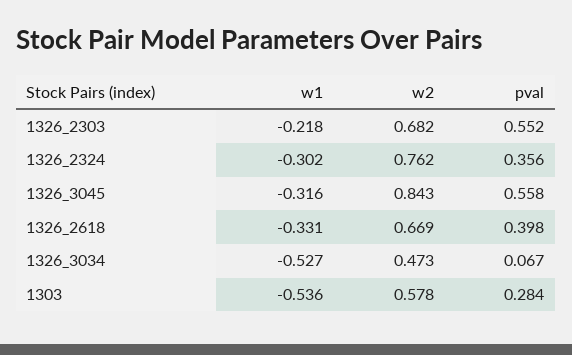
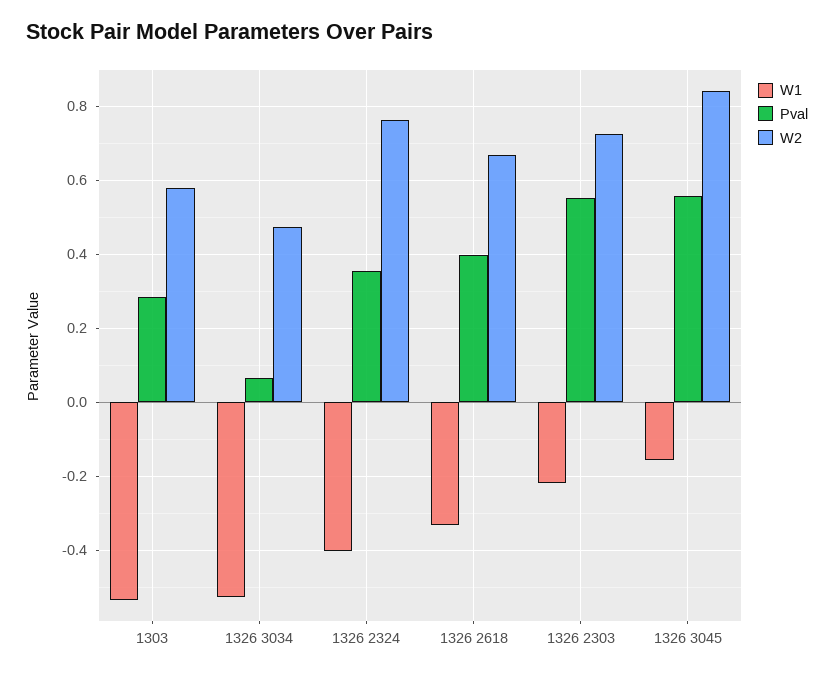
  {
    "w1": {
      "1326_2303": -0.218,
-     "1326_2324": -0.302,
+     "1326_2324": -0.4,
-     "1326_3045": -0.316,
+     "1326_3045": -0.16,
      "1326_2618": -0.331,
      "1326_3034": -0.527,
      "1303": -0.536
    },
    "w2": {
-     "1326_2303": 0.682,
+     "1326_2303": 0.72,
      "1326_2324": 0.762,
      "1326_3045": 0.843,
      "1326_2618": 0.669,
      "1326_3034": 0.473,
      "1303": 0.578
    },
    "pval": {
      "1326_2303": 0.552,
      "1326_2324": 0.356,
      "1326_3045": 0.558,
      "1326_2618": 0.398,
      "1326_3034": 0.067,
      "1303": 0.284
    }
  }

